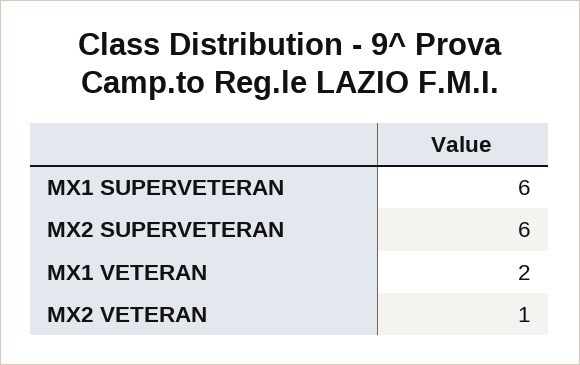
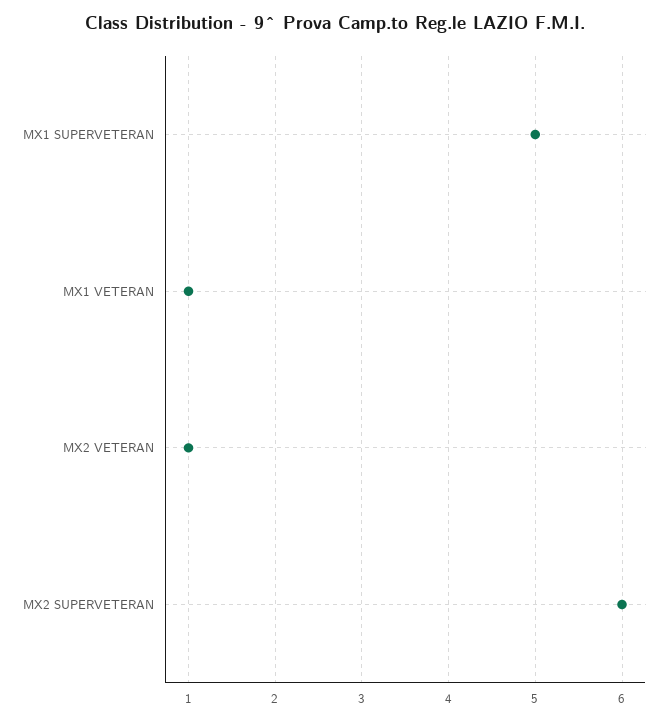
  {
-   "MX1 SUPERVETERAN": 6,
+   "MX1 SUPERVETERAN": 5,
    "MX2 SUPERVETERAN": 6,
-   "MX1 VETERAN": 2,
+   "MX1 VETERAN": 1,
    "MX2 VETERAN": 1
  }

